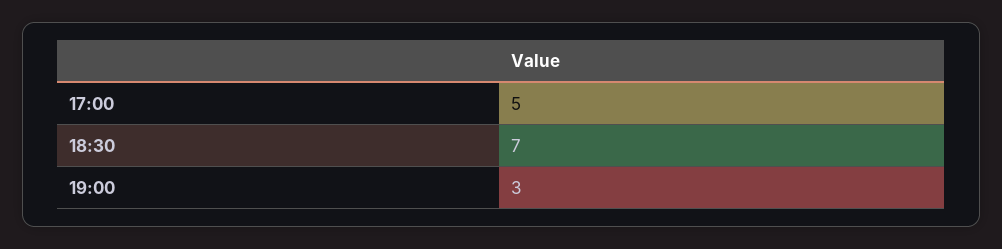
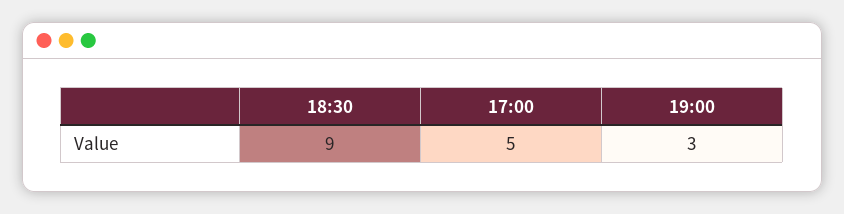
  {
    "17:00": 5,
-   "18:30": 7,
+   "18:30": 9,
    "19:00": 3
  }

